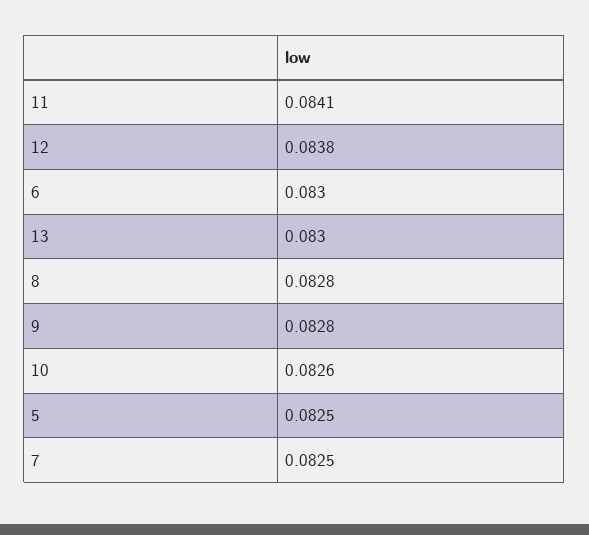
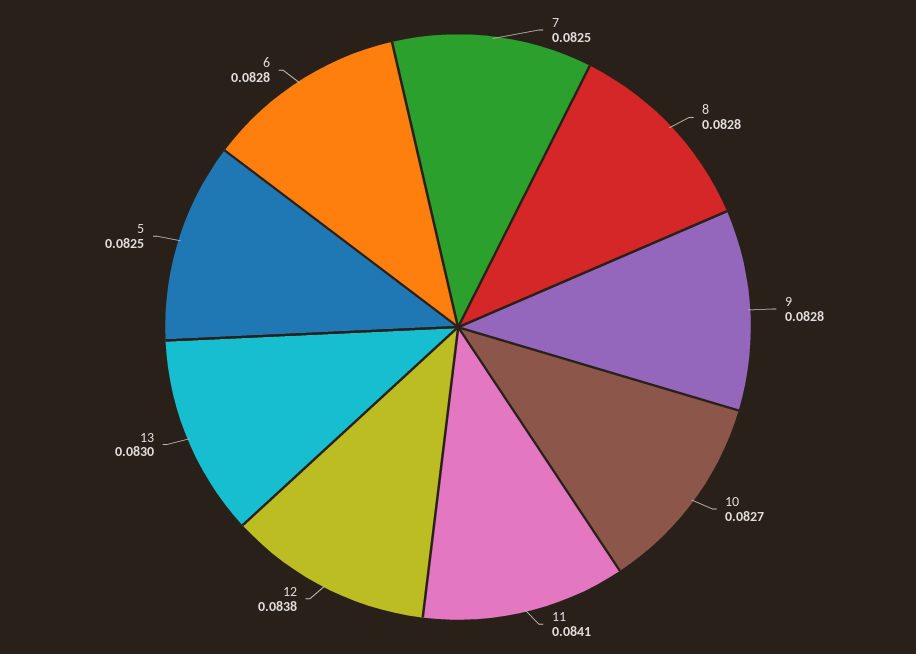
  {
    "11": 0.0841,
    "12": 0.0838,
-   "6": 0.083,
+   "6": 0.0828,
    "13": 0.083,
    "8": 0.0828,
    "9": 0.0828,
-   "10": 0.0826,
+   "10": 0.0827,
    "5": 0.0825,
    "7": 0.0825
  }

